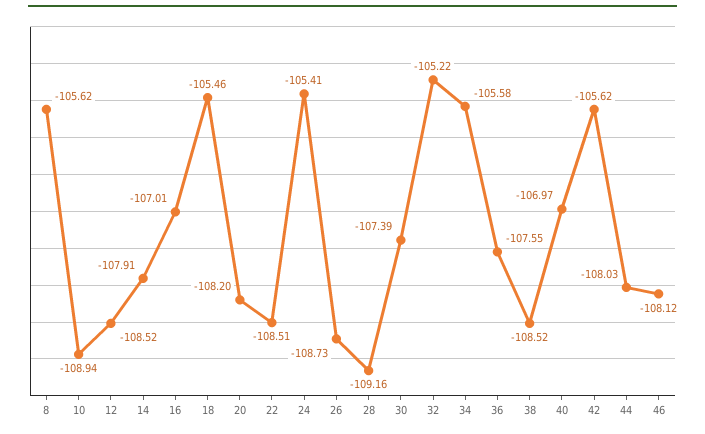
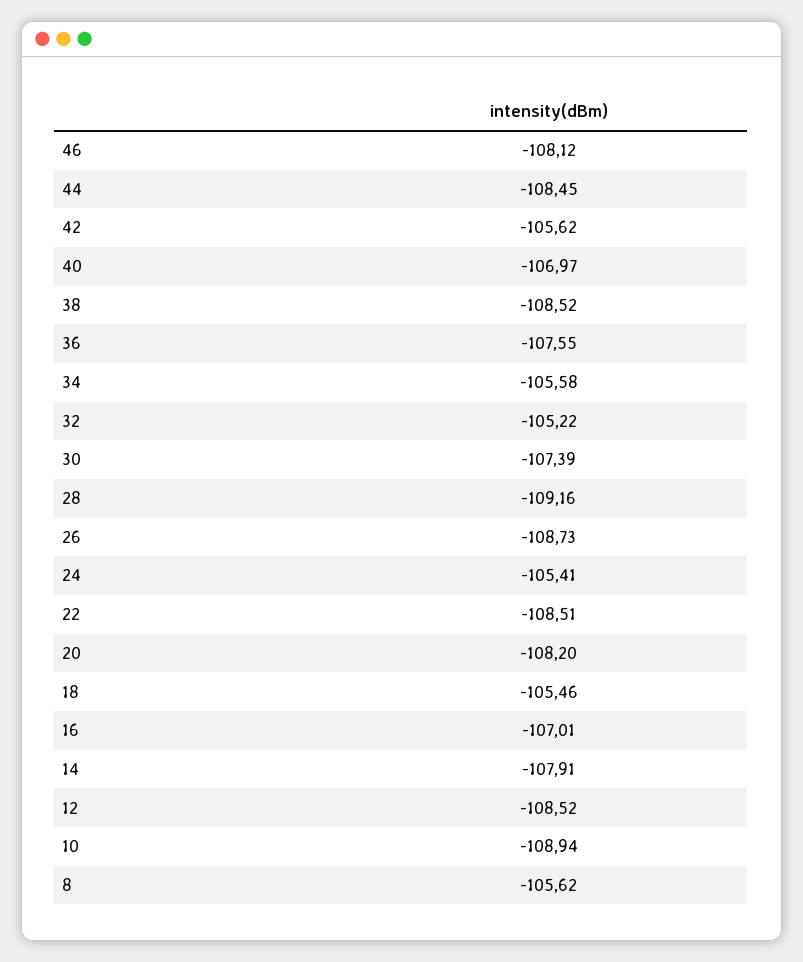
  {
    "8": -105.62,
    "10": -108.94,
    "12": -108.52,
    "14": -107.91,
    "16": -107.01,
    "18": -105.46,
    "20": -108.2,
    "22": -108.51,
    "24": -105.41,
    "26": -108.73,
    "28": -109.16,
    "30": -107.39,
    "32": -105.22,
    "34": -105.58,
    "36": -107.55,
    "38": -108.52,
    "40": -106.97,
    "42": -105.62,
-   "44": -108.03,
+   "44": -108.45,
    "46": -108.12
  }

